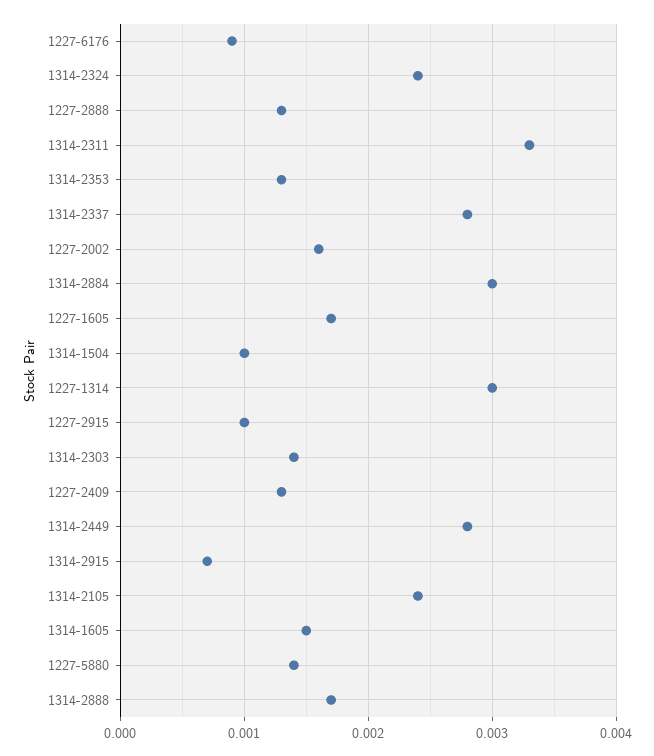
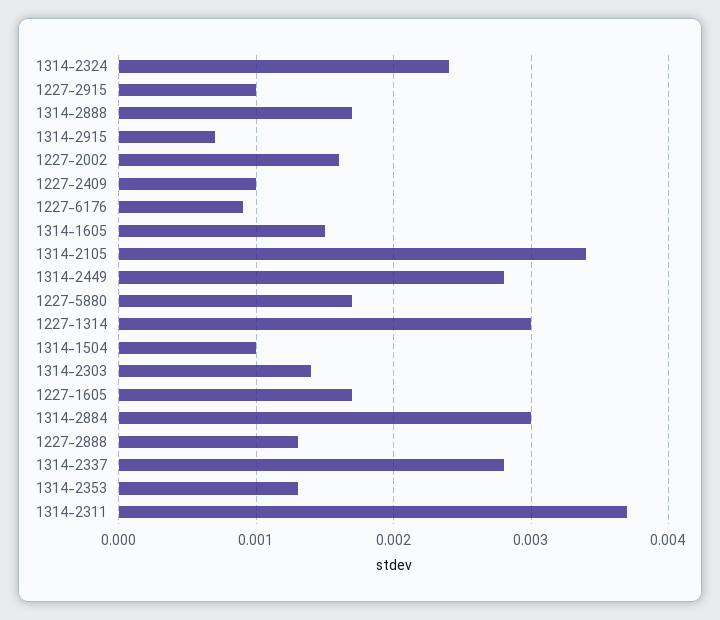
  {
    "1227-6176": 0.0009,
    "1314-2324": 0.0024,
    "1227-2888": 0.0013,
-   "1314-2311": 0.0033,
+   "1314-2311": 0.0037,
    "1314-2353": 0.0013,
    "1314-2337": 0.0028,
    "1227-2002": 0.0016,
    "1314-2884": 0.003,
    "1227-1605": 0.0017,
    "1314-1504": 0.001,
    "1227-1314": 0.003,
    "1227-2915": 0.001,
    "1314-2303": 0.0014,
-   "1227-2409": 0.0013,
+   "1227-2409": 0.001,
    "1314-2449": 0.0028,
    "1314-2915": 0.0007,
-   "1314-2105": 0.0024,
+   "1314-2105": 0.0034,
    "1314-1605": 0.0015,
-   "1227-5880": 0.0014,
+   "1227-5880": 0.0017,
    "1314-2888": 0.0017
  }

